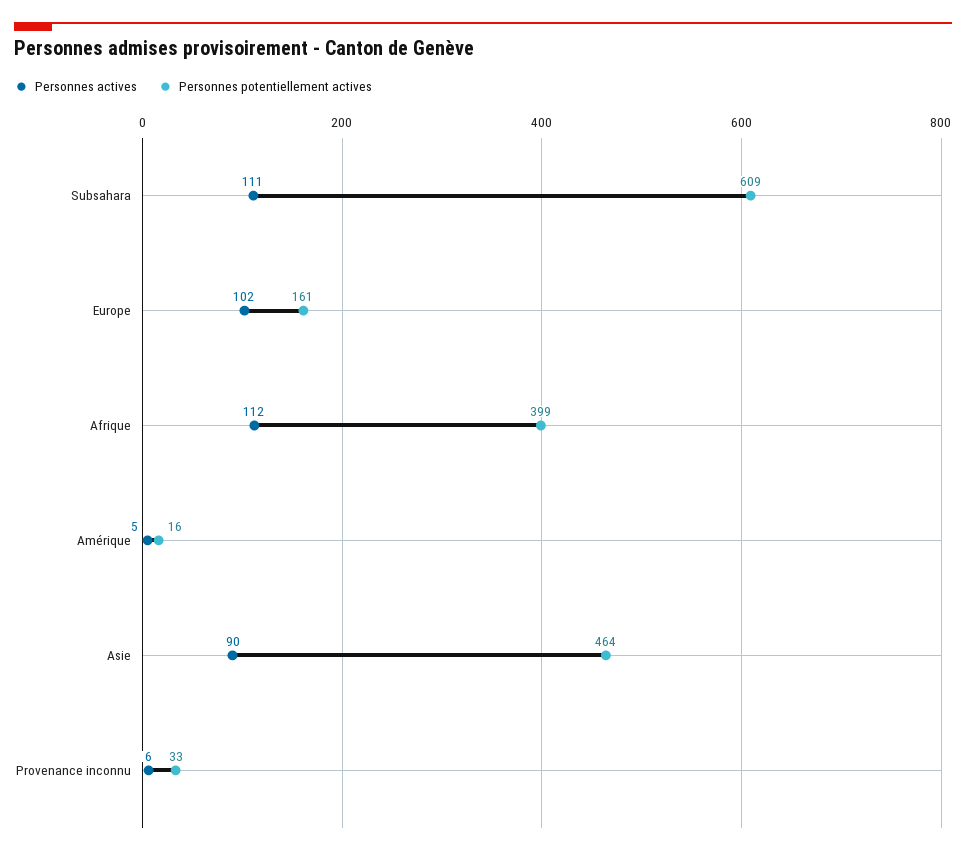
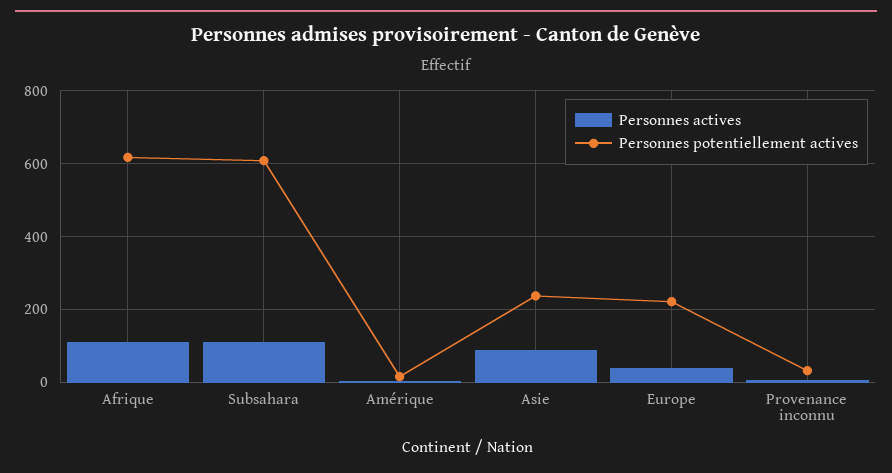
  {
    "Personnes actives": {
      "Subsahara": 111,
-     "Europe": 102,
+     "Europe": 40,
      "Afrique": 112,
      "Amérique": 5,
      "Asie": 90,
      "Provenance inconnu": 6
    },
    "Personnes potentiellement actives": {
      "Subsahara": 609,
-     "Europe": 161,
+     "Europe": 220,
-     "Afrique": 399,
+     "Afrique": 620,
      "Amérique": 16,
-     "Asie": 464,
+     "Asie": 240,
      "Provenance inconnu": 33
    }
  }

